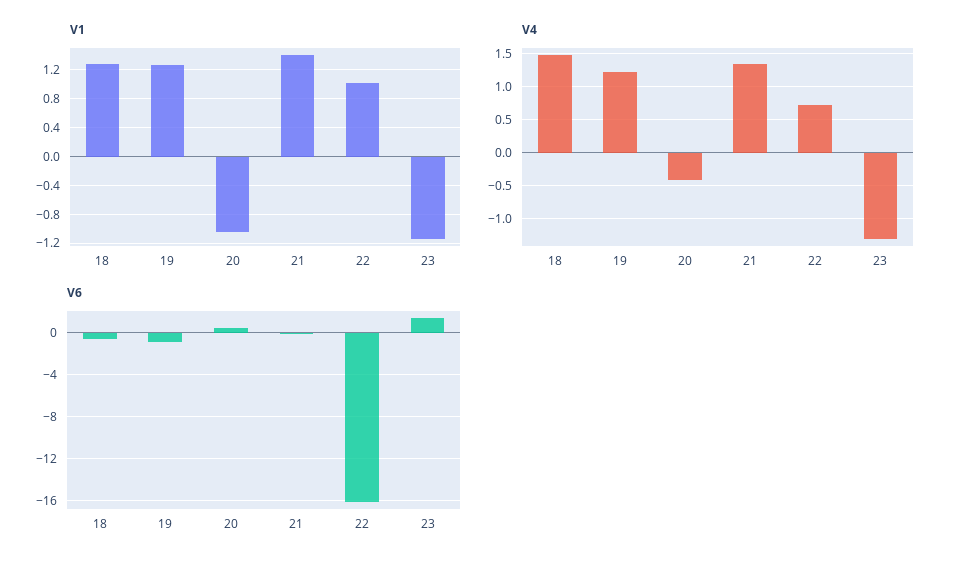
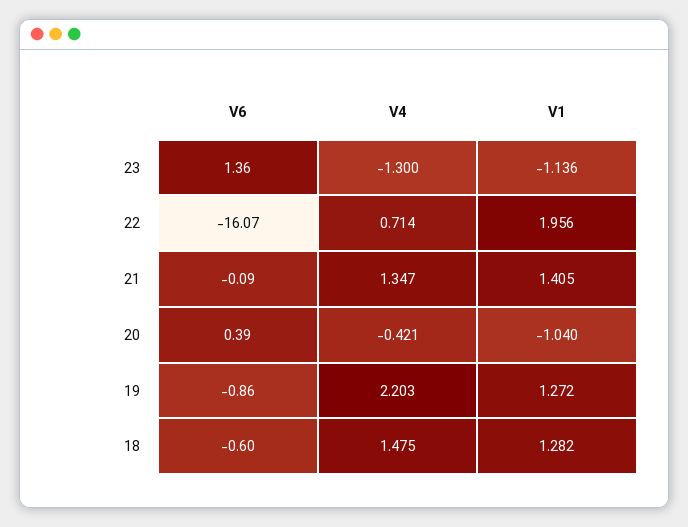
  {
    "V1": {
      "18": 1.282,
      "19": 1.272,
      "20": -1.04,
      "21": 1.405,
-     "22": 1,
+     "22": 1.956,
      "23": -1.136
    },
    "V4": {
      "18": 1.475,
-     "19": 1.2,
+     "19": 2.203,
      "20": -0.421,
      "21": 1.347,
      "22": 0.714,
      "23": -1.3
    },
    "V6": {
      "18": -0.6,
      "19": -0.86,
      "20": 0.39,
      "21": -0.09,
      "22": -16.07,
      "23": 1.36
    }
  }

